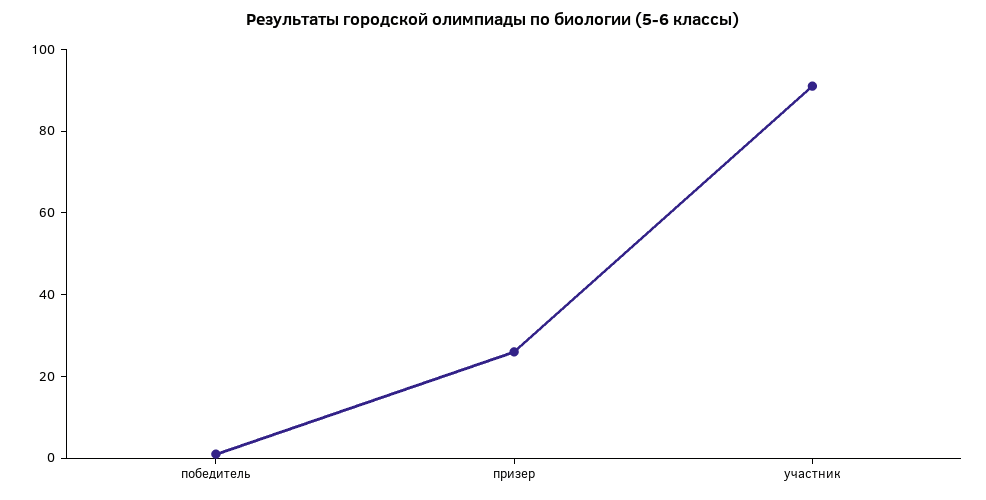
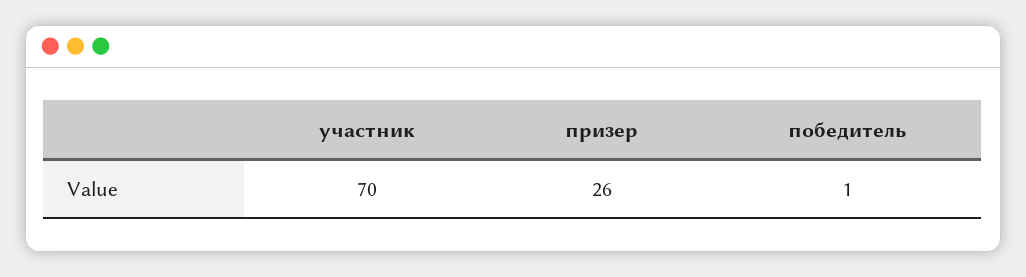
  {
    "победитель": 1,
    "призер": 26,
-   "участник": 90
+   "участник": 70
  }

